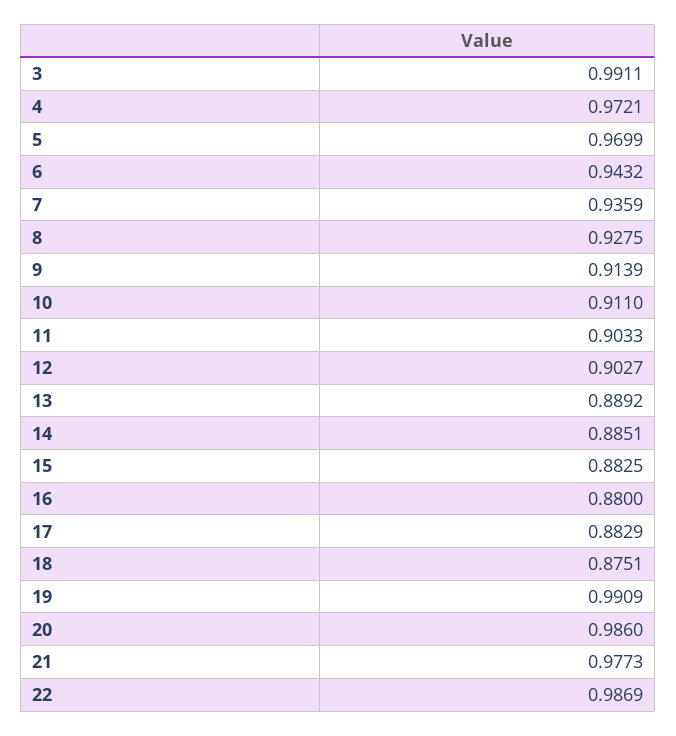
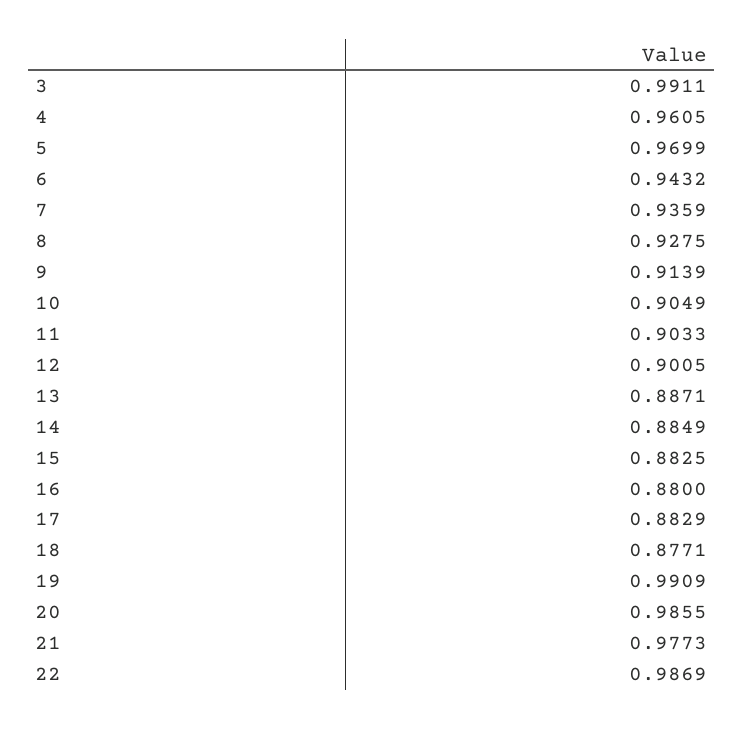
  {
    "3": 0.9911,
-   "4": 0.9721,
+   "4": 0.9605,
    "5": 0.9699,
    "6": 0.9432,
    "7": 0.9359,
    "8": 0.9275,
    "9": 0.9139,
-   "10": 0.911,
+   "10": 0.9049,
    "11": 0.9033,
-   "12": 0.9027,
+   "12": 0.9005,
-   "13": 0.8892,
+   "13": 0.8871,
-   "14": 0.8851,
+   "14": 0.8849,
    "15": 0.8825,
    "16": 0.88,
    "17": 0.8829,
-   "18": 0.8751,
+   "18": 0.8771,
    "19": 0.9909,
-   "20": 0.986,
+   "20": 0.9855,
    "21": 0.9773,
    "22": 0.9869
  }

